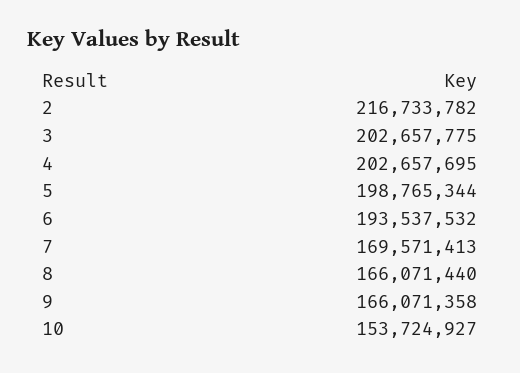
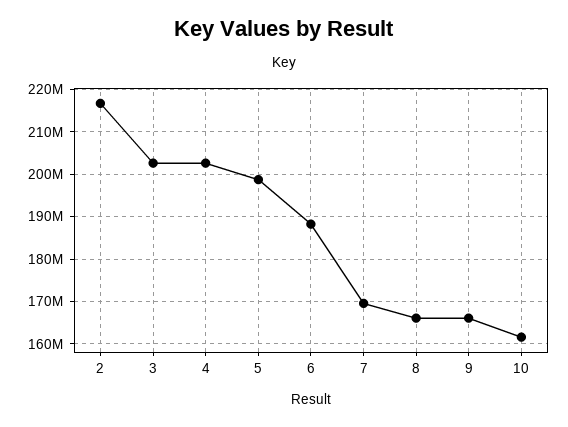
  {
    "2": 216733782,
    "3": 202657775,
    "4": 202657695,
    "5": 198765344,
-   "6": 193537532,
+   "6": 188000000,
    "7": 169571413,
    "8": 166071440,
    "9": 166071358,
-   "10": 153724927
+   "10": 162000000
  }

